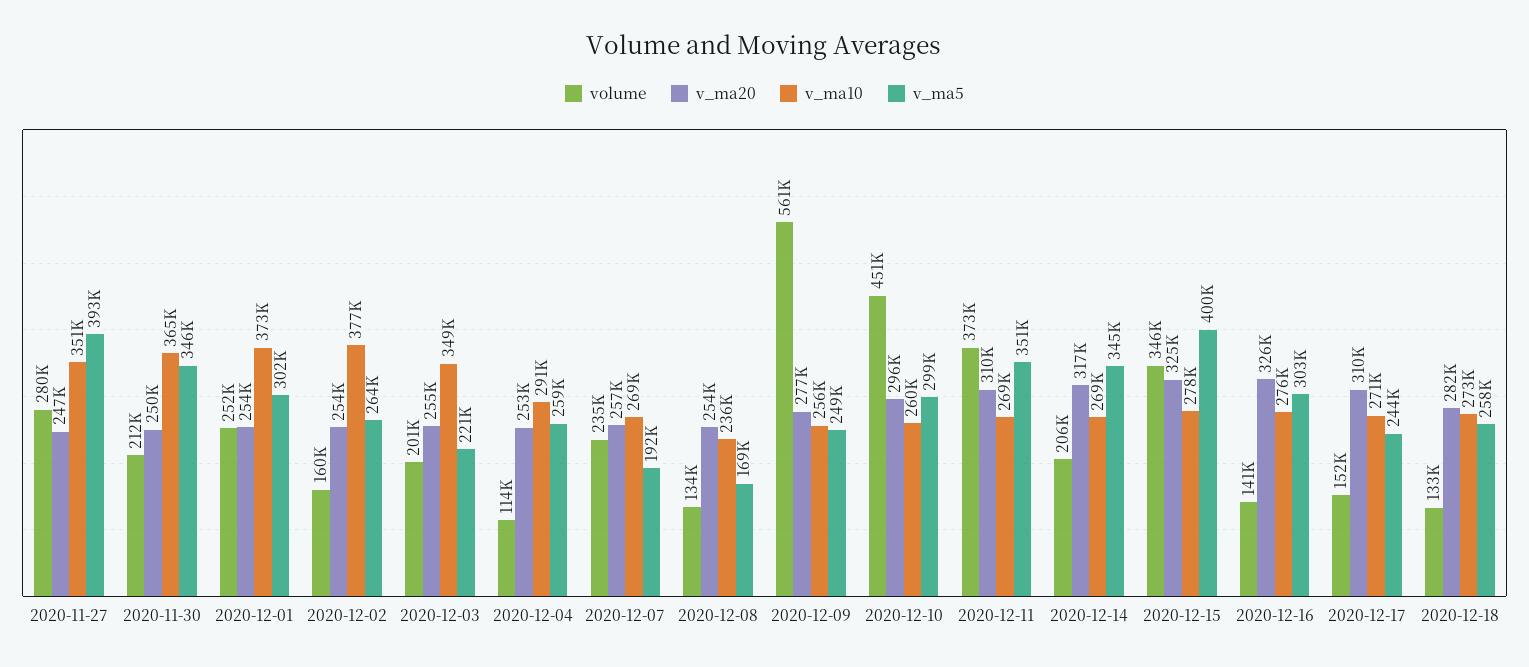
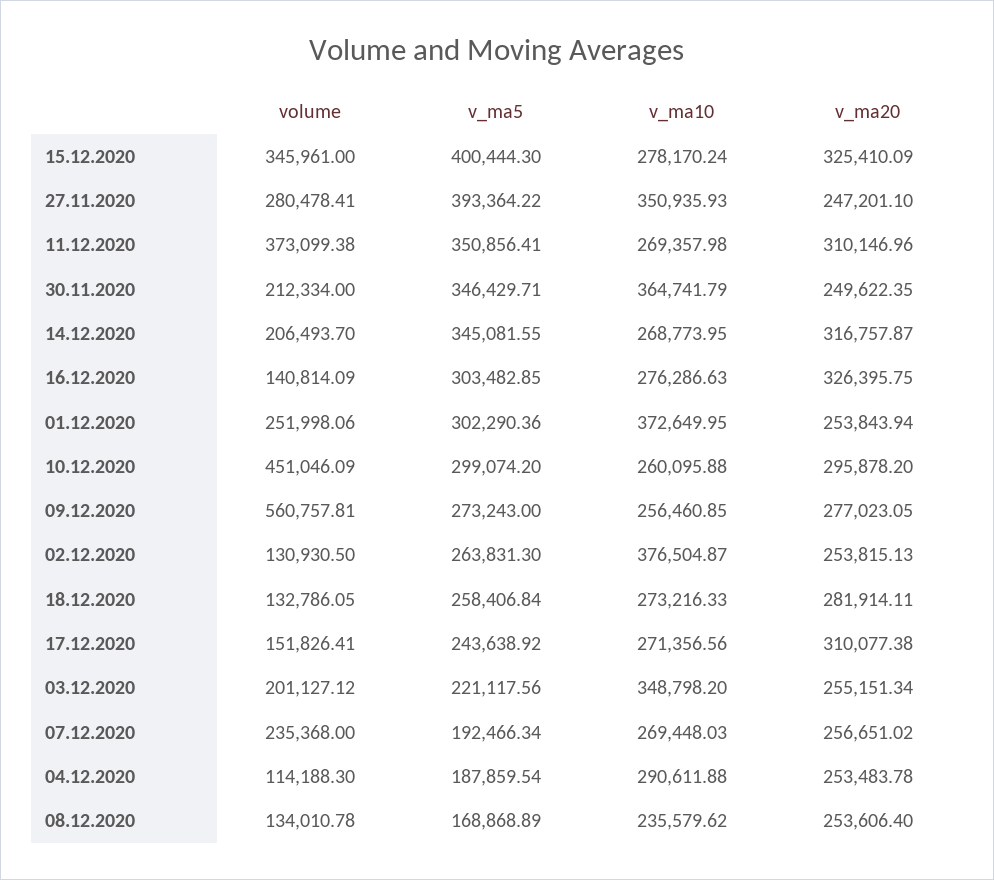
  {
    "volume": {
      "2020-11-27": 280478.41,
      "2020-11-30": 212334,
      "2020-12-01": 251998.06,
-     "2020-12-02": 160000,
+     "2020-12-02": 130930.5,
      "2020-12-03": 201127.12,
      "2020-12-04": 114188.3,
      "2020-12-07": 235368,
      "2020-12-08": 134010.78,
      "2020-12-09": 560757.81,
      "2020-12-10": 451046.09,
      "2020-12-11": 373099.38,
      "2020-12-14": 206493.7,
      "2020-12-15": 345961,
      "2020-12-16": 140814.09,
      "2020-12-17": 151826.41,
      "2020-12-18": 132786.05
    },
    "v_ma20": {
      "2020-11-27": 247201.1,
      "2020-11-30": 249622.35,
      "2020-12-01": 253843.94,
      "2020-12-02": 253815.13,
      "2020-12-03": 255151.34,
      "2020-12-04": 253483.78,
      "2020-12-07": 256651.02,
      "2020-12-08": 253606.4,
      "2020-12-09": 277023.05,
      "2020-12-10": 295878.2,
      "2020-12-11": 310146.96,
      "2020-12-14": 316757.87,
      "2020-12-15": 325410.09,
      "2020-12-16": 326395.75,
      "2020-12-17": 310077.38,
      "2020-12-18": 281914.11
    },
    "v_ma10": {
      "2020-11-27": 350935.93,
      "2020-11-30": 364741.79,
      "2020-12-01": 372649.95,
      "2020-12-02": 376504.87,
      "2020-12-03": 348798.2,
      "2020-12-04": 290611.88,
      "2020-12-07": 269448.03,
      "2020-12-08": 235579.62,
      "2020-12-09": 256460.85,
      "2020-12-10": 260095.88,
      "2020-12-11": 269357.98,
      "2020-12-14": 268773.95,
      "2020-12-15": 278170.24,
      "2020-12-16": 276286.63,
      "2020-12-17": 271356.56,
      "2020-12-18": 273216.33
    },
    "v_ma5": {
      "2020-11-27": 393364.22,
      "2020-11-30": 346429.71,
      "2020-12-01": 302290.36,
      "2020-12-02": 263831.3,
      "2020-12-03": 221117.56,
-     "2020-12-04": 259000,
+     "2020-12-04": 187859.54,
      "2020-12-07": 192466.34,
      "2020-12-08": 168868.89,
-     "2020-12-09": 249000,
+     "2020-12-09": 273243,
      "2020-12-10": 299074.2,
      "2020-12-11": 350856.41,
      "2020-12-14": 345081.55,
      "2020-12-15": 400444.3,
      "2020-12-16": 303482.85,
      "2020-12-17": 243638.92,
      "2020-12-18": 258406.84
    }
  }

